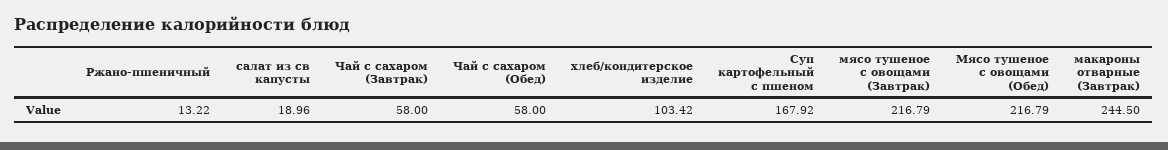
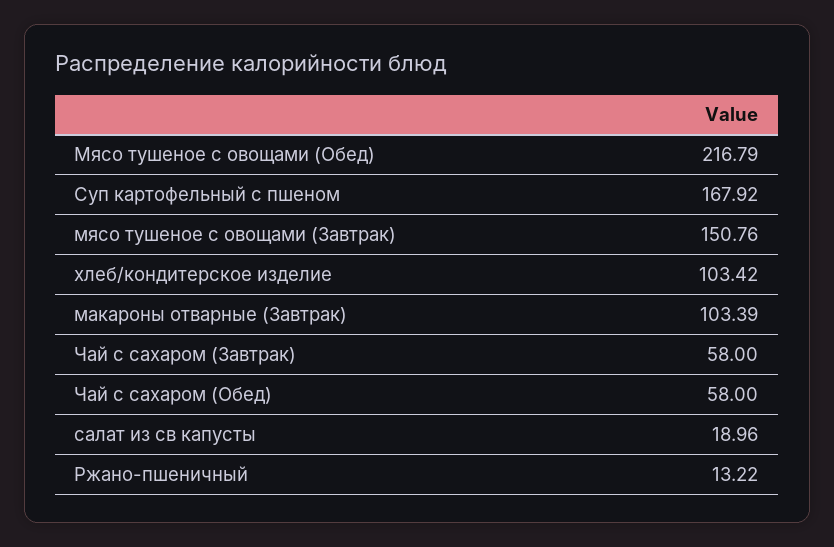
  {
    "Ржано-пшеничный": 13.22,
    "салат из св капусты": 18.96,
    "Чай с сахаром (Завтрак)": 58,
    "Чай с сахаром (Обед)": 58,
    "хлеб/кондитерское изделие": 103.42,
    "Суп картофельный с пшеном": 167.92,
-   "мясо тушеное с овощами (Завтрак)": 216.79,
+   "мясо тушеное с овощами (Завтрак)": 150.76,
    "Мясо тушеное с овощами (Обед)": 216.79,
-   "макароны отварные (Завтрак)": 244.5
+   "макароны отварные (Завтрак)": 103.39
  }

